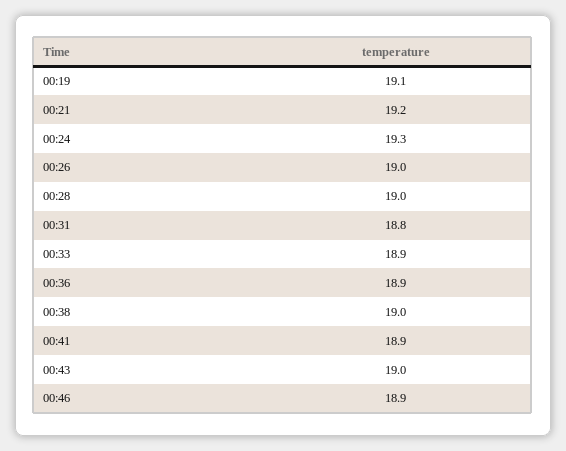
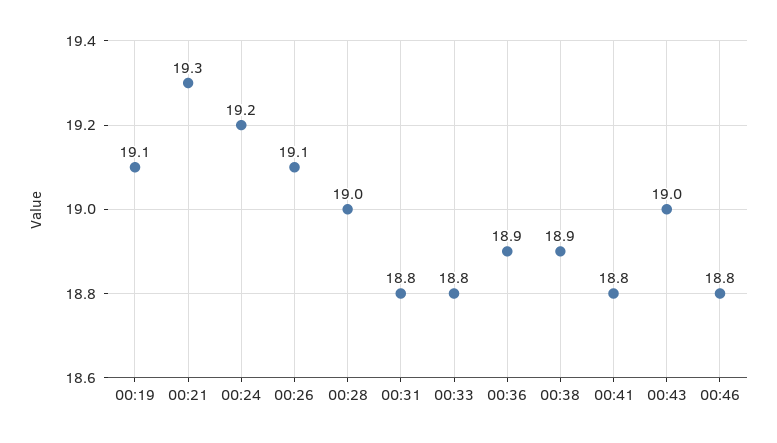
  {
    "00:19": 19.1,
-   "00:21": 19.2,
+   "00:21": 19.3,
-   "00:24": 19.3,
+   "00:24": 19.2,
-   "00:26": 19,
+   "00:26": 19.1,
    "00:28": 19,
    "00:31": 18.8,
-   "00:33": 18.9,
+   "00:33": 18.8,
    "00:36": 18.9,
-   "00:38": 19,
+   "00:38": 18.9,
-   "00:41": 18.9,
+   "00:41": 18.8,
    "00:43": 19,
-   "00:46": 18.9
+   "00:46": 18.8
  }

